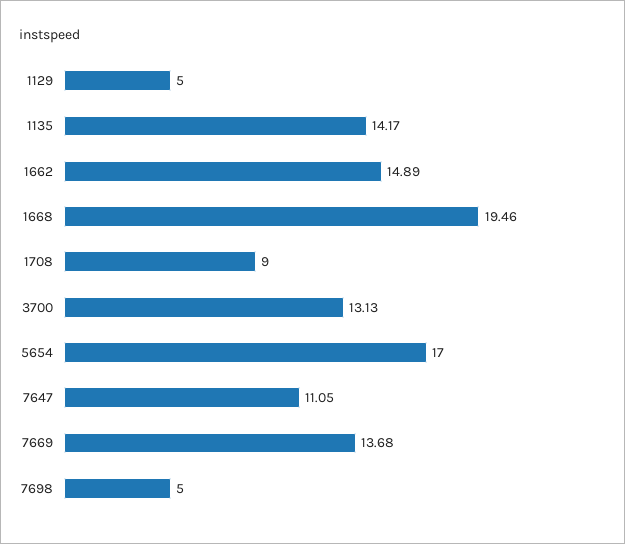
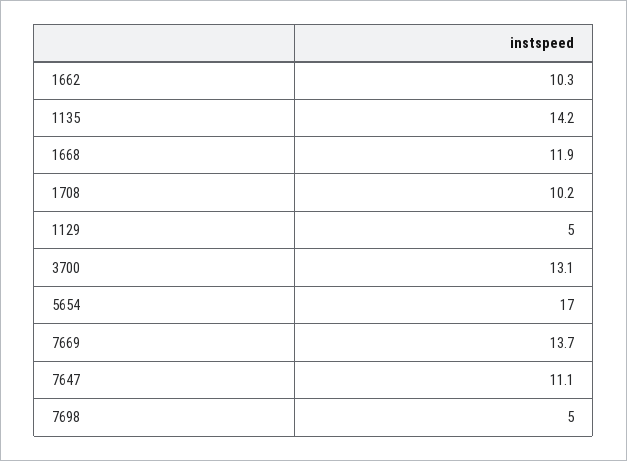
  {
    "1129": 5,
    "1135": 14.17,
-   "1662": 14.89,
+   "1662": 10.3,
-   "1668": 19.46,
+   "1668": 11.9,
-   "1708": 9,
+   "1708": 10.2,
    "3700": 13.13,
    "5654": 17,
    "7647": 11.05,
    "7669": 13.68,
    "7698": 5
  }

